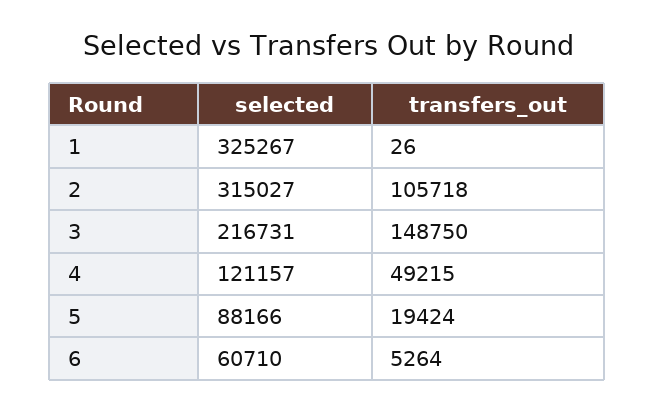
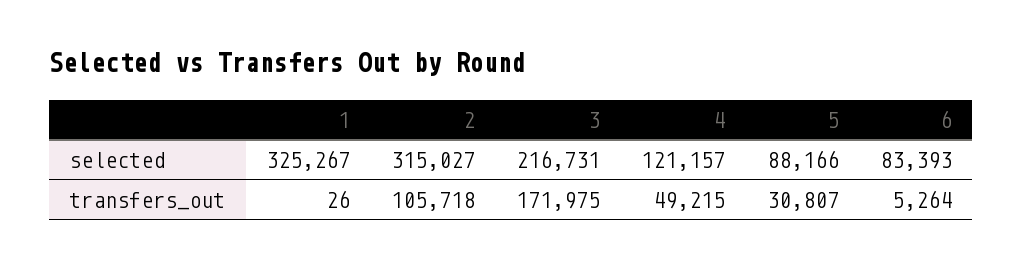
  {
    "selected": {
      "1": 325267,
      "2": 315027,
      "3": 216731,
      "4": 121157,
      "5": 88166,
-     "6": 60710
+     "6": 83393
    },
    "transfers_out": {
      "1": 26,
      "2": 105718,
-     "3": 148750,
+     "3": 171975,
      "4": 49215,
-     "5": 19424,
+     "5": 30807,
      "6": 5264
    }
  }

